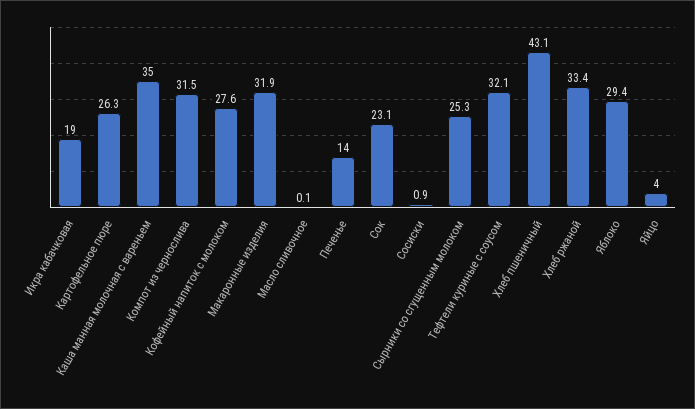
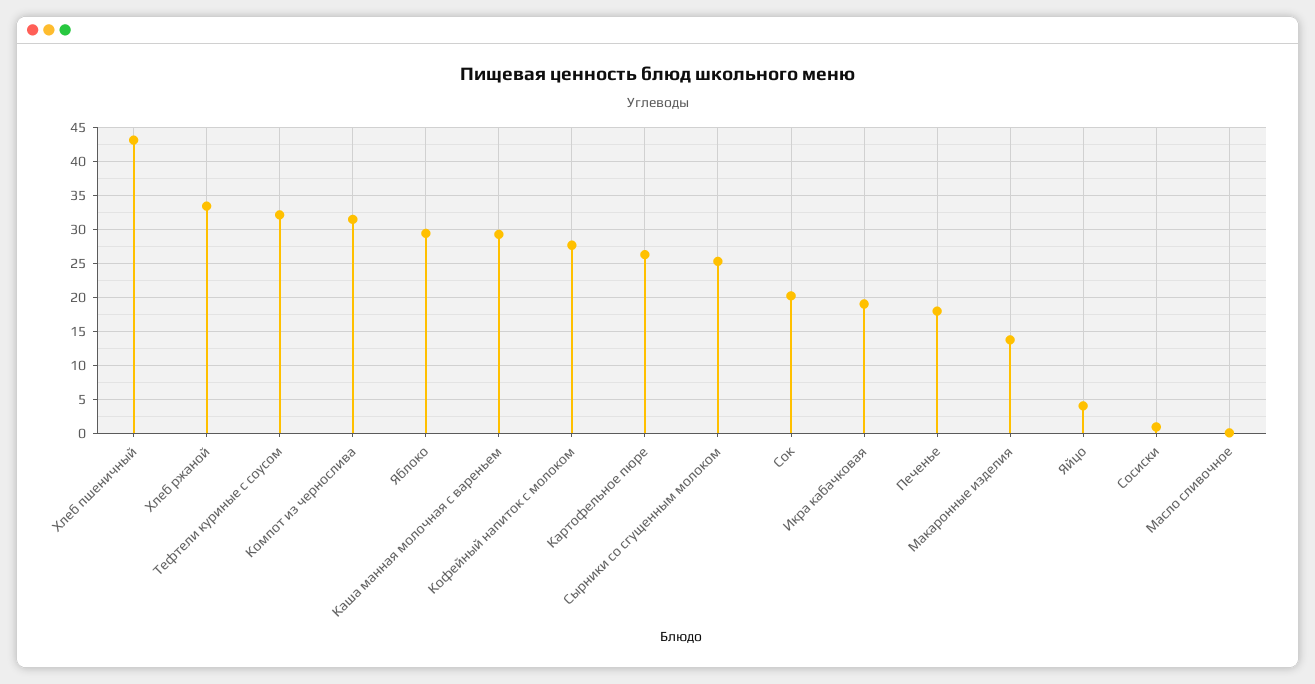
  {
    "Икра кабачковая": 19,
    "Картофельное пюре": 26.3,
-   "Каша манная молочная с вареньем": 35,
+   "Каша манная молочная с вареньем": 29,
    "Компот из чернослива": 31.5,
    "Кофейный напиток с молоком": 27.6,
-   "Макаронные изделия": 31.9,
+   "Макаронные изделия": 14,
    "Масло сливочное": 0.1,
-   "Печенье": 14,
+   "Печенье": 18,
-   "Сок": 23.1,
+   "Сок": 20,
    "Сосиски": 0.9,
    "Сырники со сгущенным молоком": 25.3,
    "Тефтели куриные с соусом": 32.1,
    "Хлеб пшеничный": 43.1,
    "Хлеб ржаной": 33.4,
    "Яблоко": 29.4,
    "Яйцо": 4
  }

